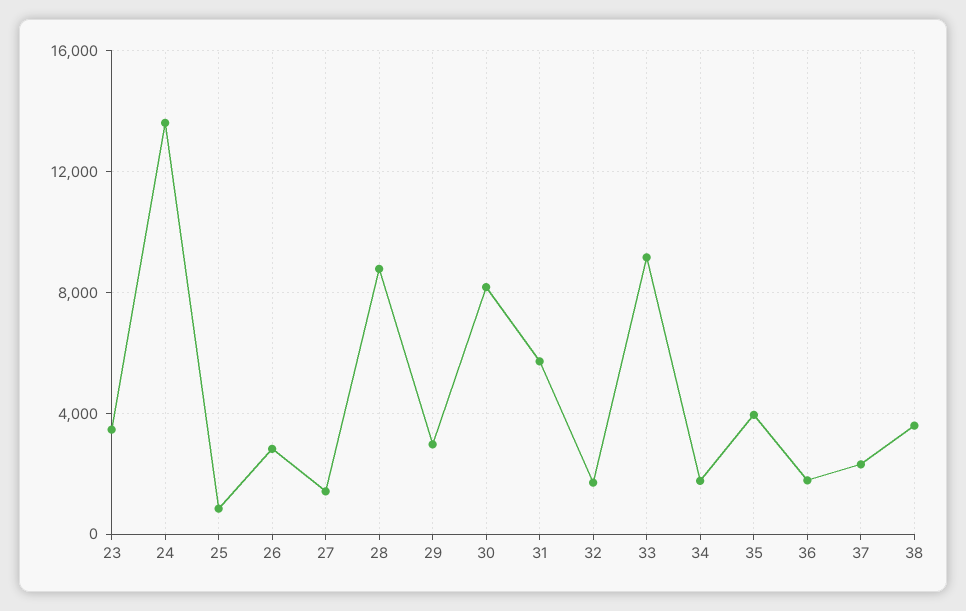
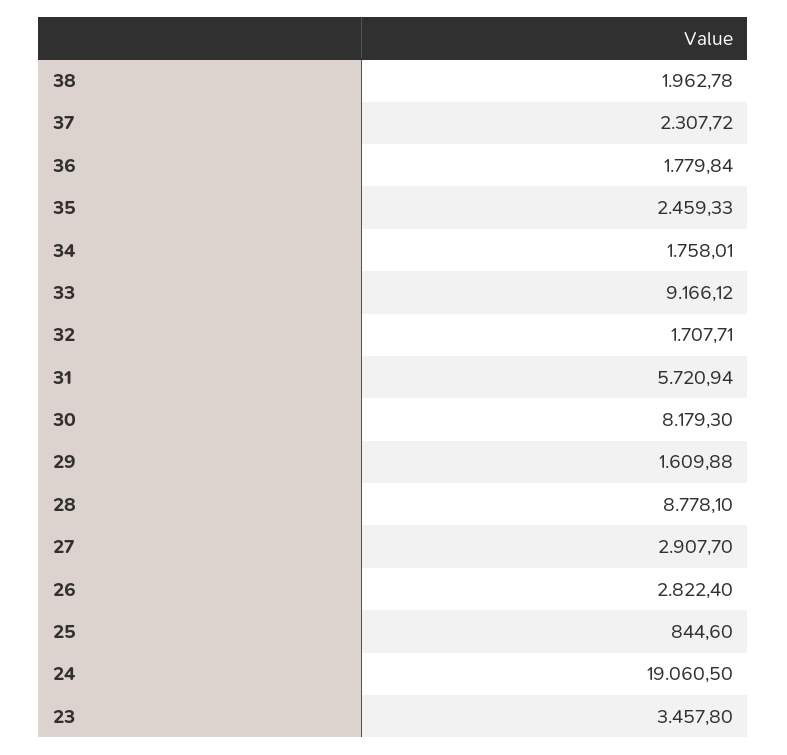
  {
    "23": 3457.8,
-   "24": 13500,
+   "24": 19060.5,
    "25": 844.6,
    "26": 2822.4,
-   "27": 1500,
+   "27": 2907.7,
    "28": 8778.1,
-   "29": 3000,
+   "29": 1609.88,
    "30": 8179.3,
    "31": 5720.94,
    "32": 1707.71,
    "33": 9166.12,
    "34": 1758.01,
-   "35": 4000,
+   "35": 2459.33,
    "36": 1779.84,
    "37": 2307.72,
-   "38": 3500
+   "38": 1962.78
  }

